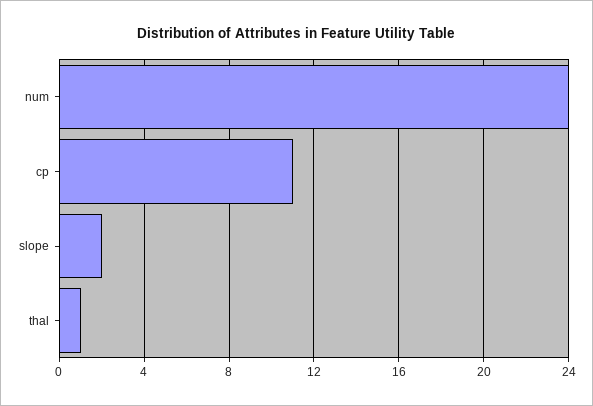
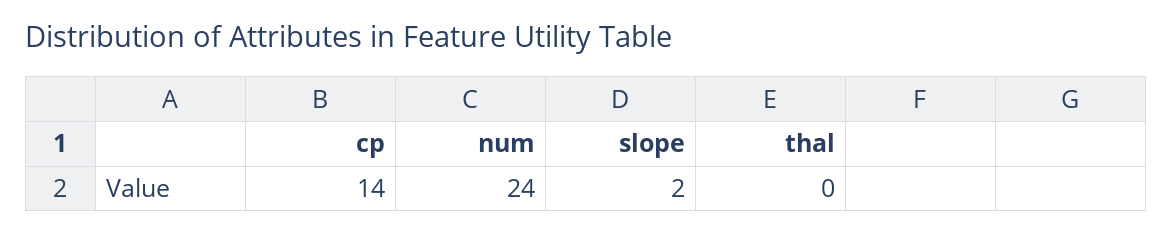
  {
    "num": 24,
-   "cp": 11,
+   "cp": 14,
    "slope": 2,
-   "thal": 1
+   "thal": 0
  }

